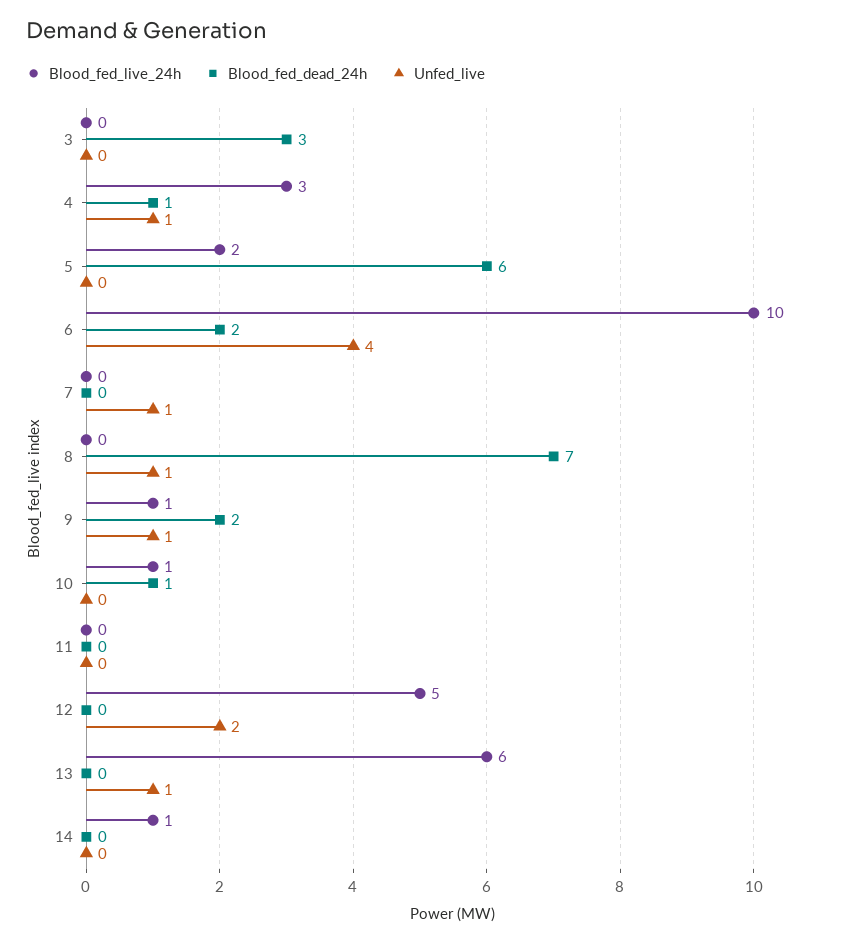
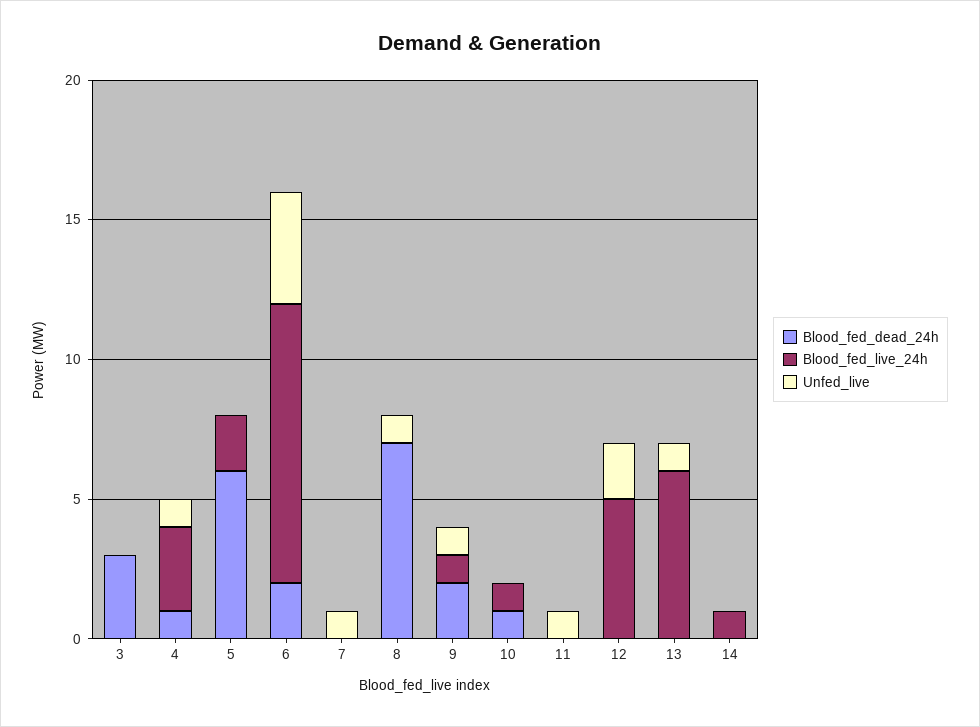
  {
    "Blood_fed_live_24h": {
      "3": 0,
      "4": 3,
      "5": 2,
      "6": 10,
      "7": 0,
      "8": 0,
      "9": 1,
      "10": 1,
      "11": 0,
      "12": 5,
      "13": 6,
      "14": 1
    },
    "Blood_fed_dead_24h": {
      "3": 3,
      "4": 1,
      "5": 6,
      "6": 2,
      "7": 0,
      "8": 7,
      "9": 2,
      "10": 1,
      "11": 0,
      "12": 0,
      "13": 0,
      "14": 0
    },
    "Unfed_live": {
      "3": 0,
      "4": 1,
      "5": 0,
      "6": 4,
      "7": 1,
      "8": 1,
      "9": 1,
      "10": 0,
-     "11": 0,
+     "11": 1,
      "12": 2,
      "13": 1,
      "14": 0
    }
  }

